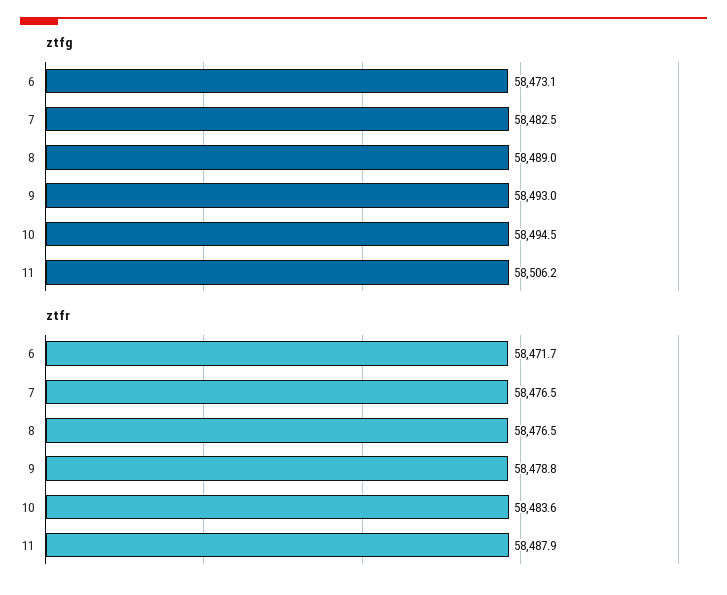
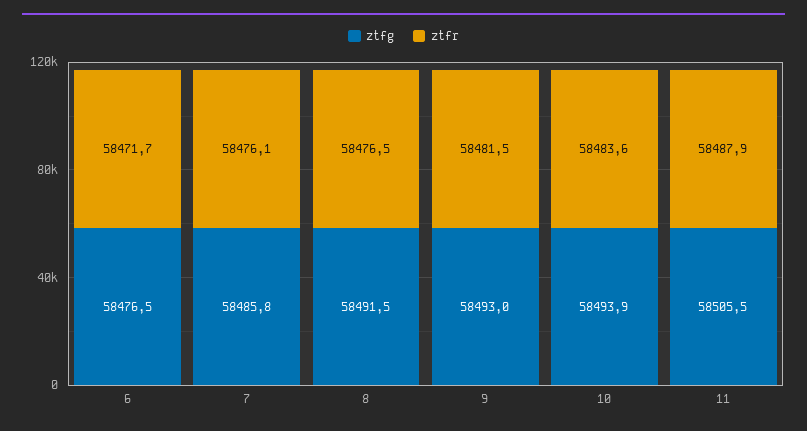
  {
    "ztfg": {
-     "6": 58473.1,
+     "6": 58476.5,
-     "7": 58482.5,
+     "7": 58485.8,
-     "8": 58489,
+     "8": 58491.5,
      "9": 58493,
-     "10": 58494.5,
+     "10": 58493.9,
-     "11": 58506.2
+     "11": 58505.5
    },
    "ztfr": {
      "6": 58471.7,
-     "7": 58476.5,
+     "7": 58476.1,
      "8": 58476.5,
-     "9": 58478.8,
+     "9": 58481.5,
      "10": 58483.6,
      "11": 58487.9
    }
  }

